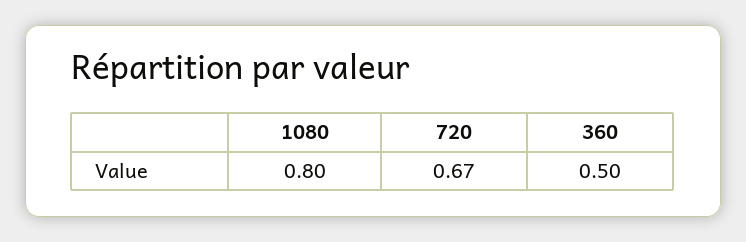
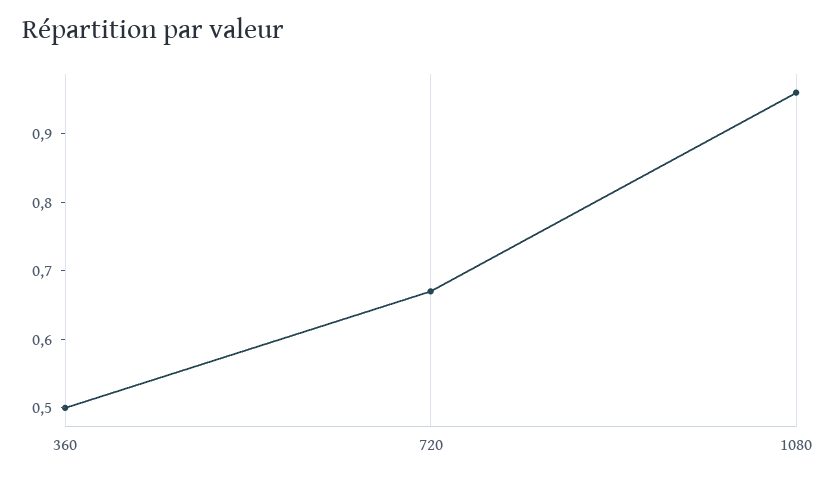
  {
-   "1080": 0.8,
+   "1080": 0.95,
    "720": 0.67,
    "360": 0.5
  }

